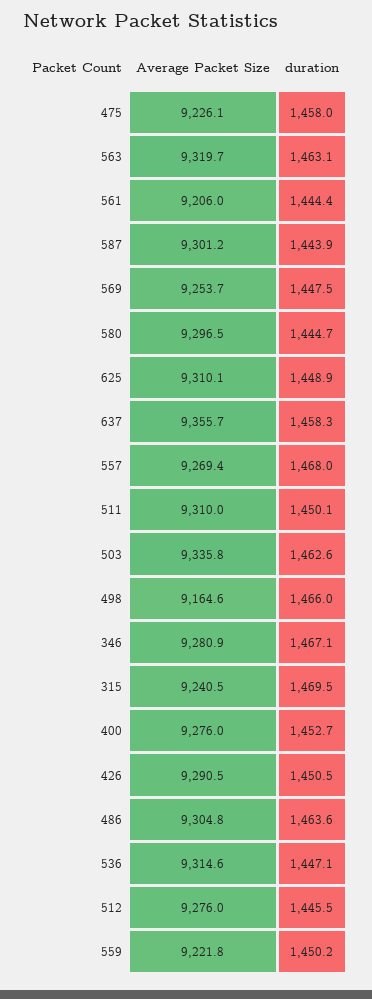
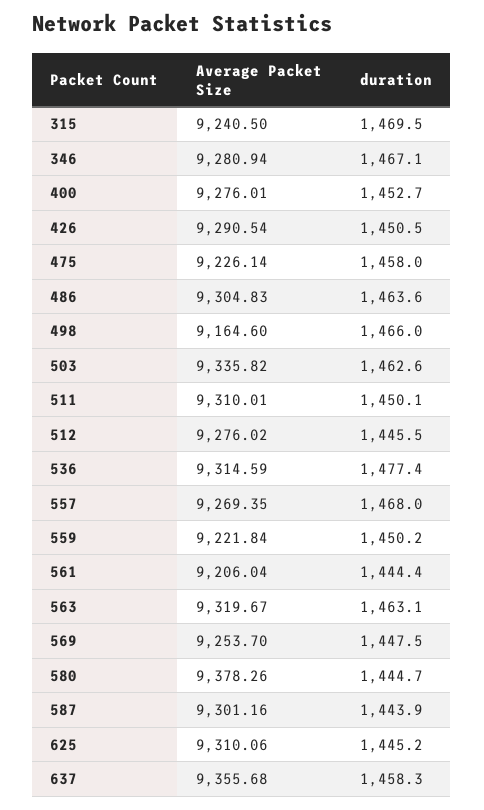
  {
    "Average Packet Size": {
      "475": 9226.14,
      "563": 9319.67,
      "561": 9206.04,
      "587": 9301.16,
      "569": 9253.7,
-     "580": 9296.5,
+     "580": 9378.26,
      "625": 9310.06,
      "637": 9355.68,
      "557": 9269.35,
      "511": 9310.01,
      "503": 9335.82,
      "498": 9164.6,
      "346": 9280.94,
      "315": 9240.5,
      "400": 9276.01,
      "426": 9290.54,
      "486": 9304.83,
      "536": 9314.59,
      "512": 9276.02,
      "559": 9221.84
    },
    "duration": {
      "475": 1458,
      "563": 1463.1,
      "561": 1444.4,
      "587": 1443.9,
      "569": 1447.5,
      "580": 1444.7,
-     "625": 1448.9,
+     "625": 1445.2,
      "637": 1458.3,
      "557": 1468,
      "511": 1450.1,
      "503": 1462.6,
      "498": 1466,
      "346": 1467.1,
      "315": 1469.5,
      "400": 1452.7,
      "426": 1450.5,
      "486": 1463.6,
-     "536": 1447.1,
+     "536": 1477.4,
      "512": 1445.5,
      "559": 1450.2
    }
  }

